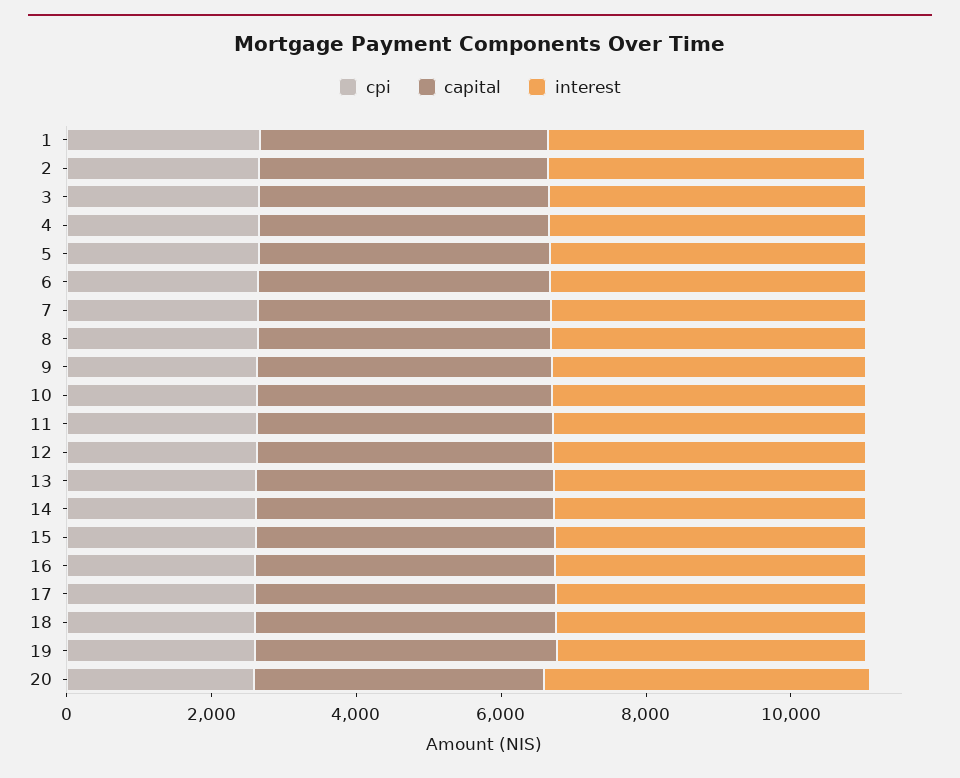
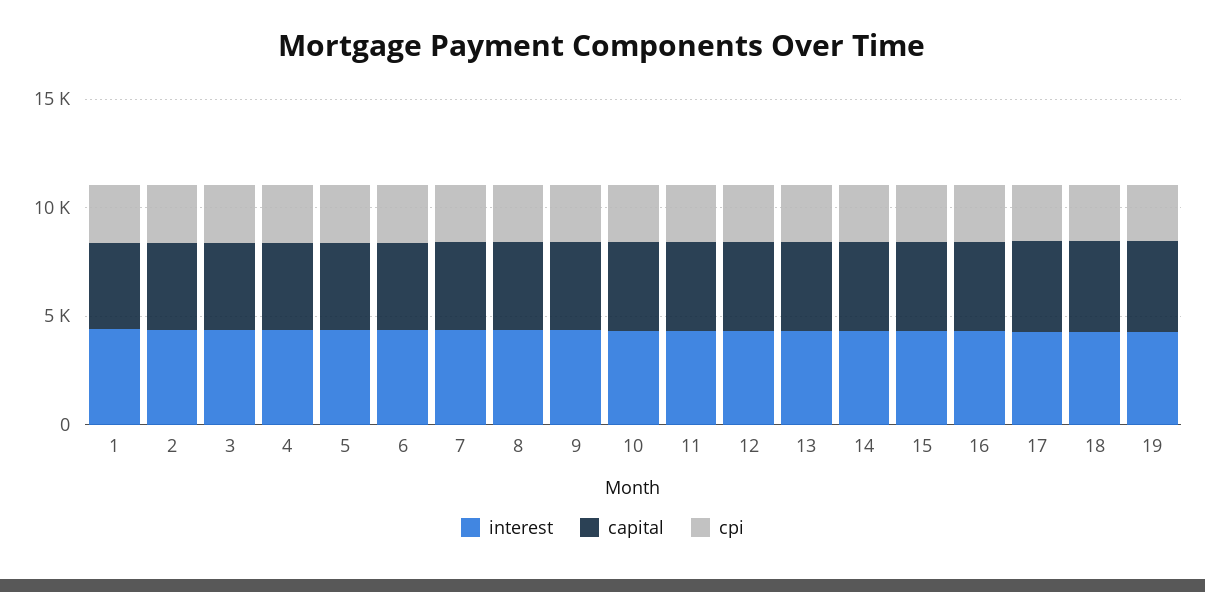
  {
    "cpi": {
      "1": 2500,
      "2": 2500,
      "3": 2500,
      "4": 2500,
      "5": 2500,
      "6": 2500,
      "7": 2500,
      "8": 2500,
      "9": 2500,
      "10": 2500,
      "11": 2500,
      "12": 2500,
      "13": 2500,
      "14": 2500,
      "15": 2500,
      "16": 2500,
      "17": 2500,
      "18": 2500,
-     "19": 2500,
+     "19": 2500
-     "20": 2500
    },
    "capital": {
      "1": 4000,
      "2": 4000,
      "3": 4000,
      "4": 4000,
      "5": 4000,
      "6": 4000,
      "7": 4000,
      "8": 4000,
      "9": 4000,
      "10": 4000,
      "11": 4000,
      "12": 4000,
      "13": 4000,
      "14": 4000,
      "15": 4000,
      "16": 4000,
      "17": 4000,
      "18": 4000,
-     "19": 4000,
+     "19": 4000
-     "20": 4000
    },
    "interest": {
      "1": 4500,
      "2": 4500,
      "3": 4500,
      "4": 4500,
      "5": 4500,
      "6": 4500,
      "7": 4500,
      "8": 4500,
      "9": 4500,
      "10": 4500,
      "11": 4500,
      "12": 4500,
      "13": 4500,
      "14": 4500,
      "15": 4500,
      "16": 4500,
      "17": 4500,
      "18": 4500,
-     "19": 4500,
+     "19": 4500
-     "20": 4500
    }
  }

